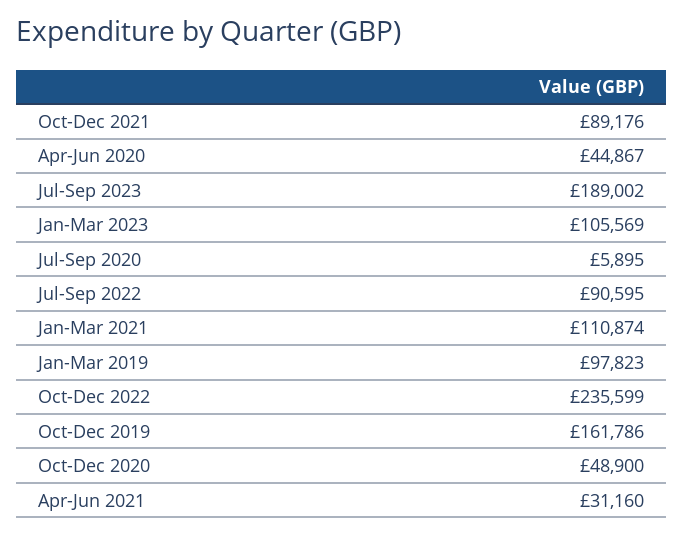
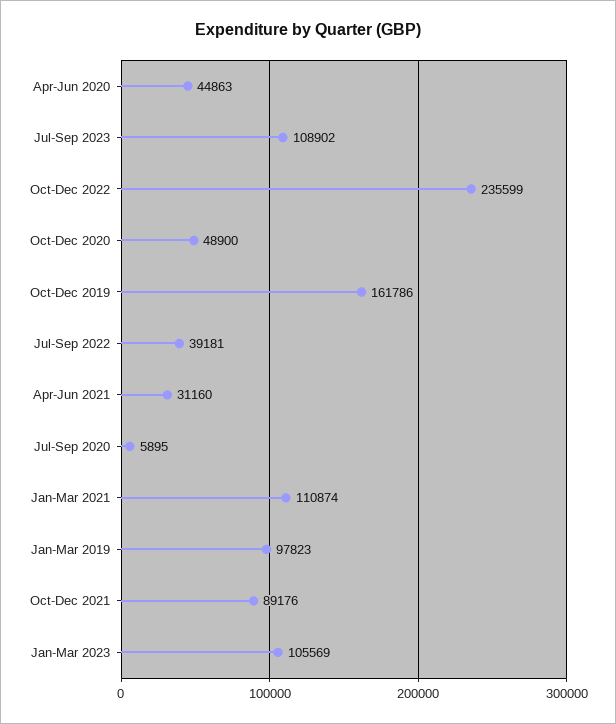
  {
    "Oct-Dec 2021": 89176,
-   "Apr-Jun 2020": 44867,
+   "Apr-Jun 2020": 44863,
-   "Jul-Sep 2023": 189002,
+   "Jul-Sep 2023": 108902,
    "Jan-Mar 2023": 105569,
    "Jul-Sep 2020": 5895,
-   "Jul-Sep 2022": 90595,
+   "Jul-Sep 2022": 39181,
    "Jan-Mar 2021": 110874,
    "Jan-Mar 2019": 97823,
    "Oct-Dec 2022": 235599,
    "Oct-Dec 2019": 161786,
    "Oct-Dec 2020": 48900,
    "Apr-Jun 2021": 31160
  }

